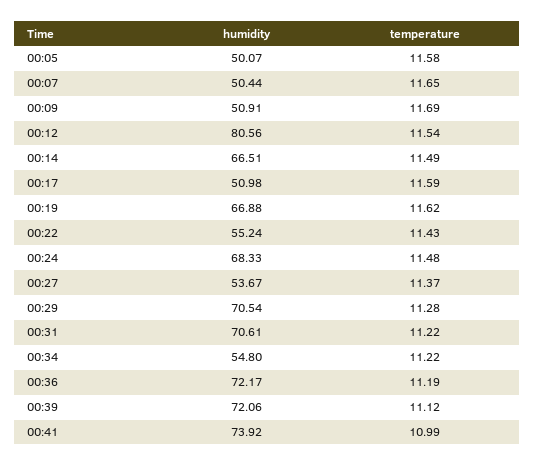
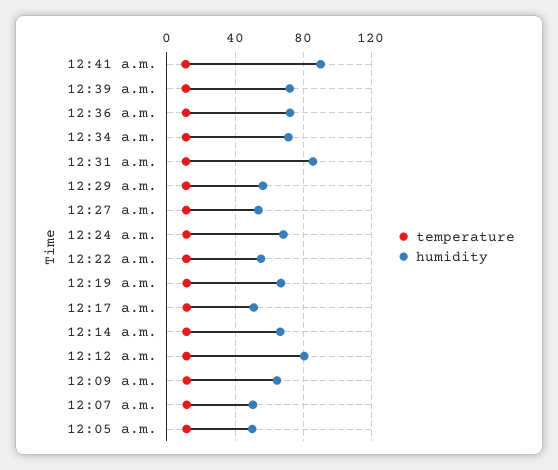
  {
    "humidity": {
      "00:05": 50.07,
      "00:07": 50.44,
-     "00:09": 50.91,
+     "00:09": 65,
      "00:12": 80.56,
      "00:14": 66.51,
      "00:17": 50.98,
      "00:19": 66.88,
      "00:22": 55.24,
      "00:24": 68.33,
      "00:27": 53.67,
-     "00:29": 70.54,
+     "00:29": 55,
-     "00:31": 70.61,
+     "00:31": 85,
-     "00:34": 54.8,
+     "00:34": 70,
      "00:36": 72.17,
      "00:39": 72.06,
-     "00:41": 73.92
+     "00:41": 90
    },
    "temperature": {
      "00:05": 11.58,
      "00:07": 11.65,
      "00:09": 11.69,
      "00:12": 11.54,
      "00:14": 11.49,
      "00:17": 11.59,
      "00:19": 11.62,
      "00:22": 11.43,
      "00:24": 11.48,
      "00:27": 11.37,
      "00:29": 11.28,
      "00:31": 11.22,
      "00:34": 11.22,
      "00:36": 11.19,
      "00:39": 11.12,
      "00:41": 10.99
    }
  }

